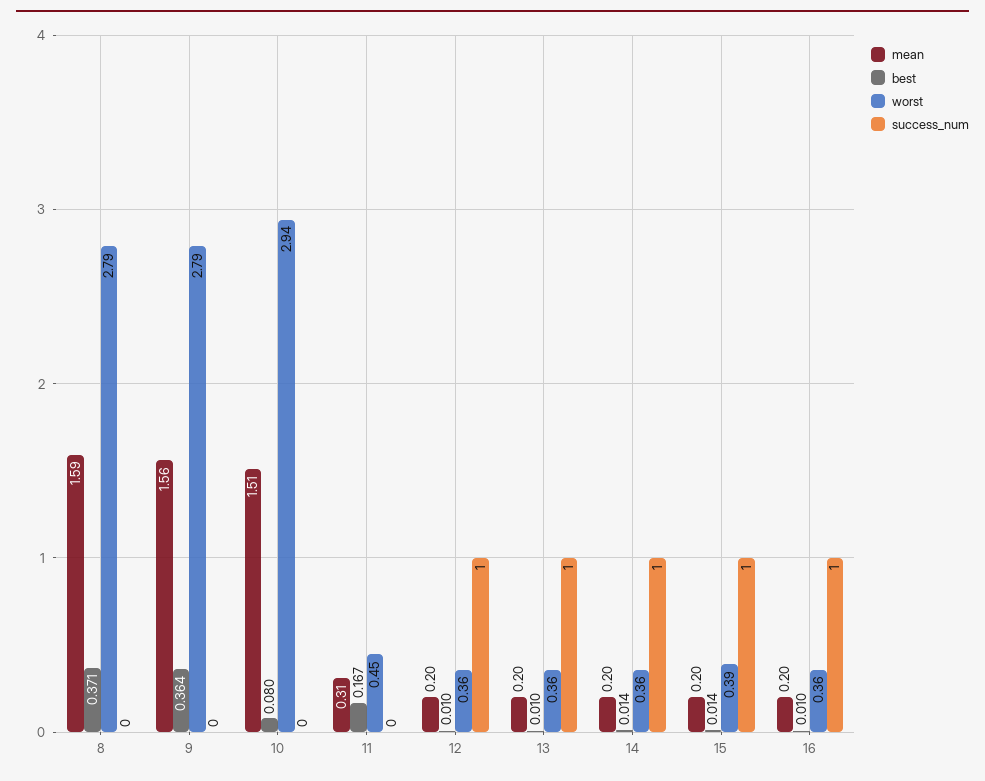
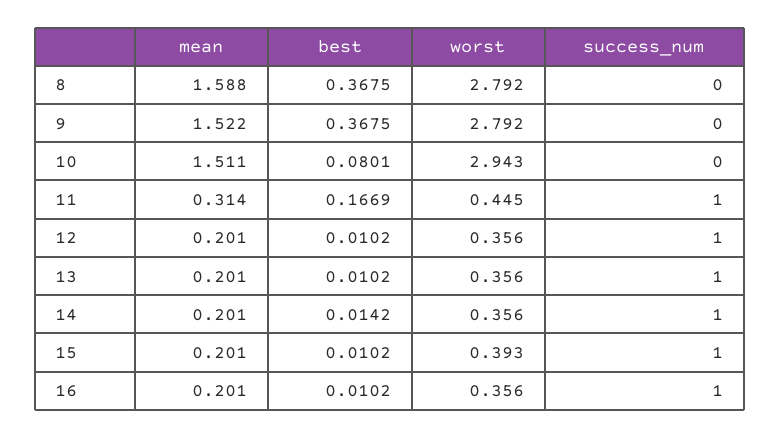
  {
    "mean": {
      "8": 1.588,
-     "9": 1.56,
+     "9": 1.522,
      "10": 1.511,
      "11": 0.314,
      "12": 0.201,
      "13": 0.201,
      "14": 0.201,
      "15": 0.201,
      "16": 0.201
    },
    "best": {
-     "8": 0.371,
+     "8": 0.3675,
-     "9": 0.364,
+     "9": 0.3675,
      "10": 0.0801,
      "11": 0.1669,
      "12": 0.0102,
      "13": 0.0102,
      "14": 0.0142,
-     "15": 0.014,
+     "15": 0.0102,
      "16": 0.0102
    },
    "worst": {
      "8": 2.792,
      "9": 2.792,
      "10": 2.943,
      "11": 0.445,
      "12": 0.356,
      "13": 0.356,
      "14": 0.356,
      "15": 0.393,
      "16": 0.356
    },
    "success_num": {
      "8": 0,
      "9": 0,
      "10": 0,
-     "11": 0,
+     "11": 1,
      "12": 1,
      "13": 1,
      "14": 1,
      "15": 1,
      "16": 1
    }
  }

